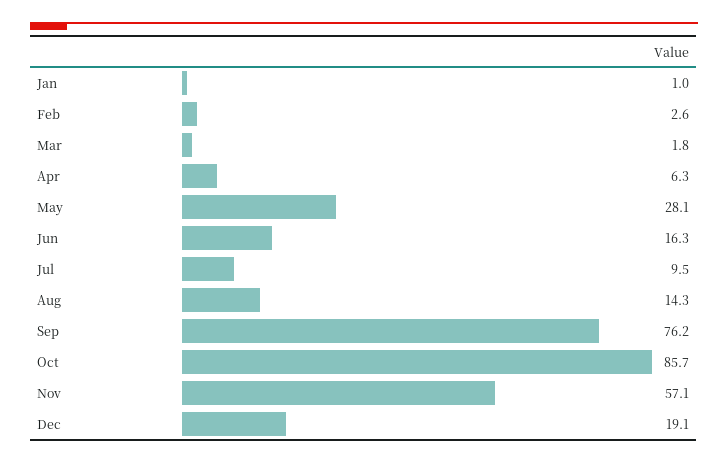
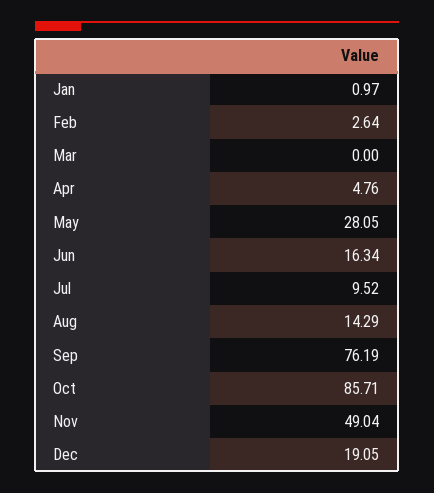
  {
    "Jan": 0.97,
    "Feb": 2.64,
-   "Mar": 1.8,
+   "Mar": 0,
-   "Apr": 6.3,
+   "Apr": 4.76,
    "May": 28.05,
    "Jun": 16.34,
    "Jul": 9.52,
    "Aug": 14.29,
    "Sep": 76.19,
    "Oct": 85.71,
-   "Nov": 57.1,
+   "Nov": 49.04,
    "Dec": 19.05
  }

